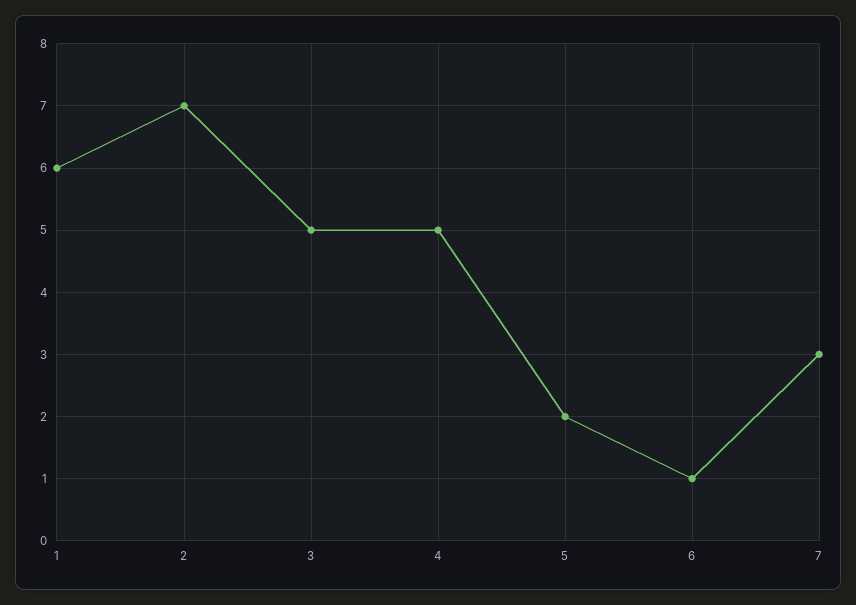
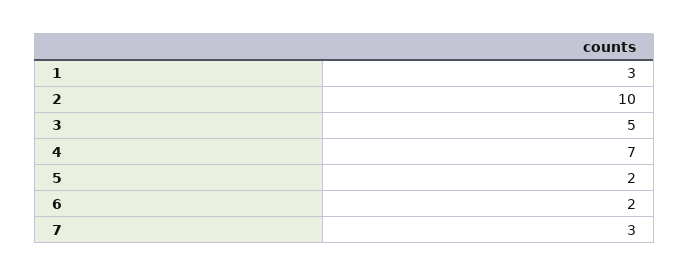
  {
-   "1": 6,
+   "1": 3,
-   "2": 7,
+   "2": 10,
    "3": 5,
-   "4": 5,
+   "4": 7,
    "5": 2,
-   "6": 1,
+   "6": 2,
    "7": 3
  }

